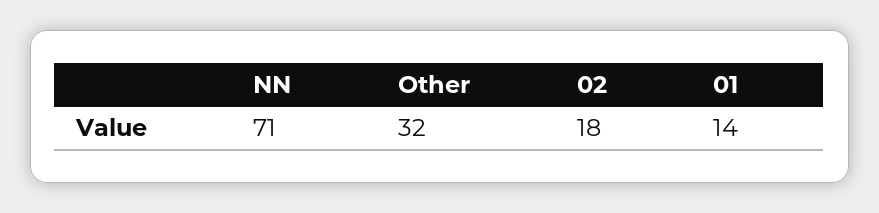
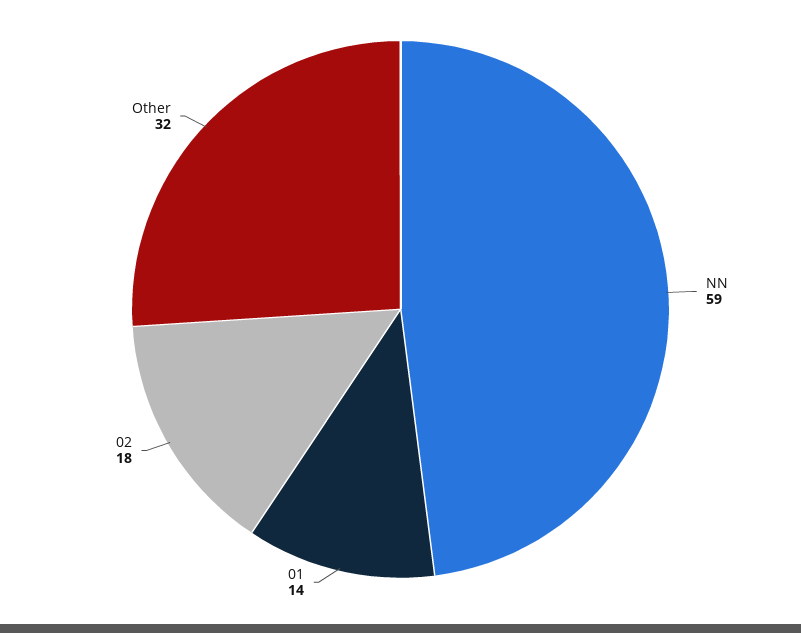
  {
-   "NN": 71,
+   "NN": 59,
    "Other": 32,
    "02": 18,
    "01": 14
  }

